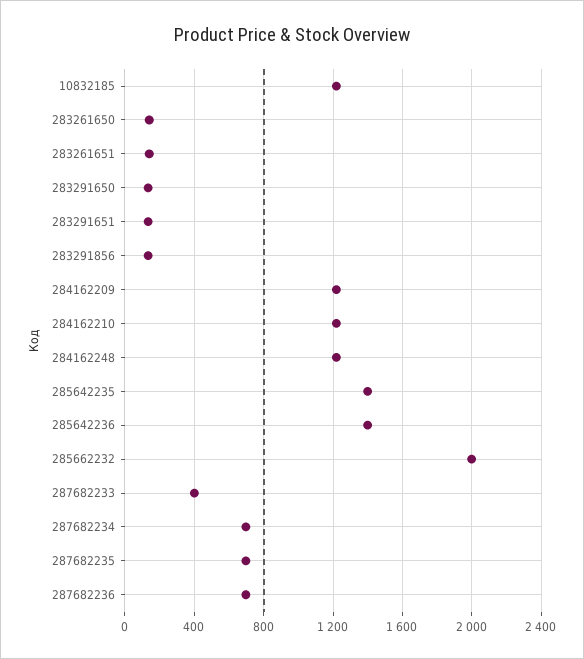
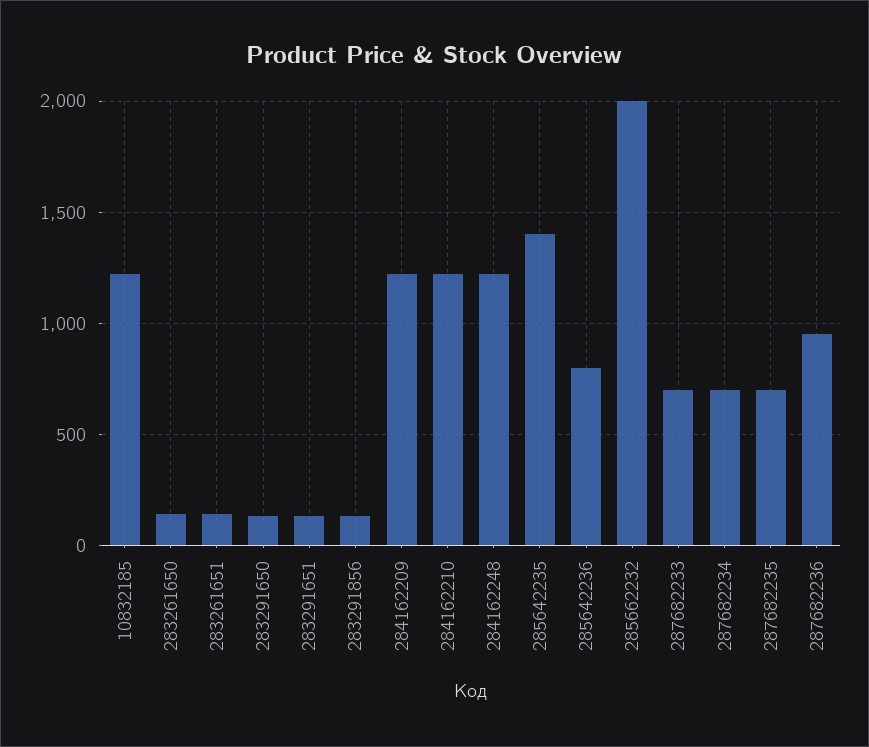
  {
    "10832185": 1200,
    "283261650": 150,
    "283261651": 150,
    "283291650": 150,
    "283291651": 150,
    "283291856": 150,
    "284162209": 1200,
    "284162210": 1200,
    "284162248": 1200,
    "285642235": 1400,
-   "285642236": 1400,
+   "285642236": 800,
    "285662232": 2000,
-   "287682233": 400,
+   "287682233": 700,
    "287682234": 700,
    "287682235": 700,
-   "287682236": 700
+   "287682236": 950
  }

